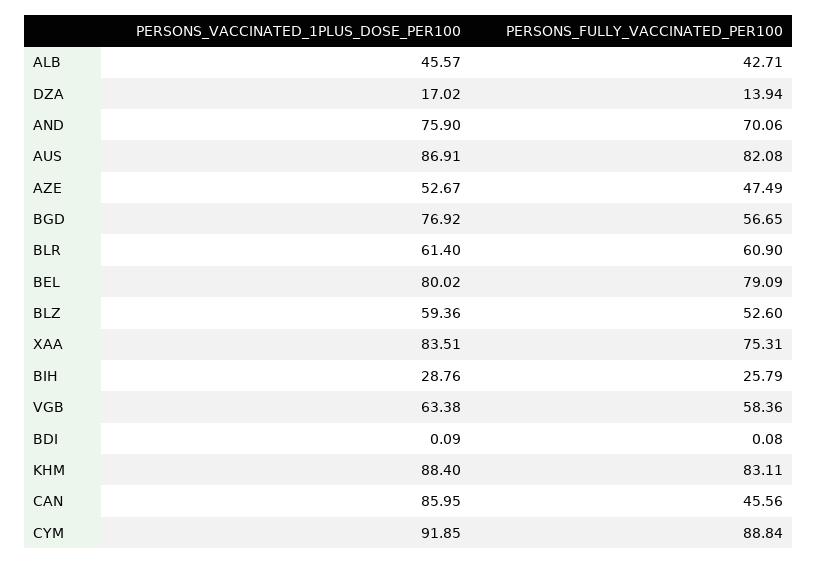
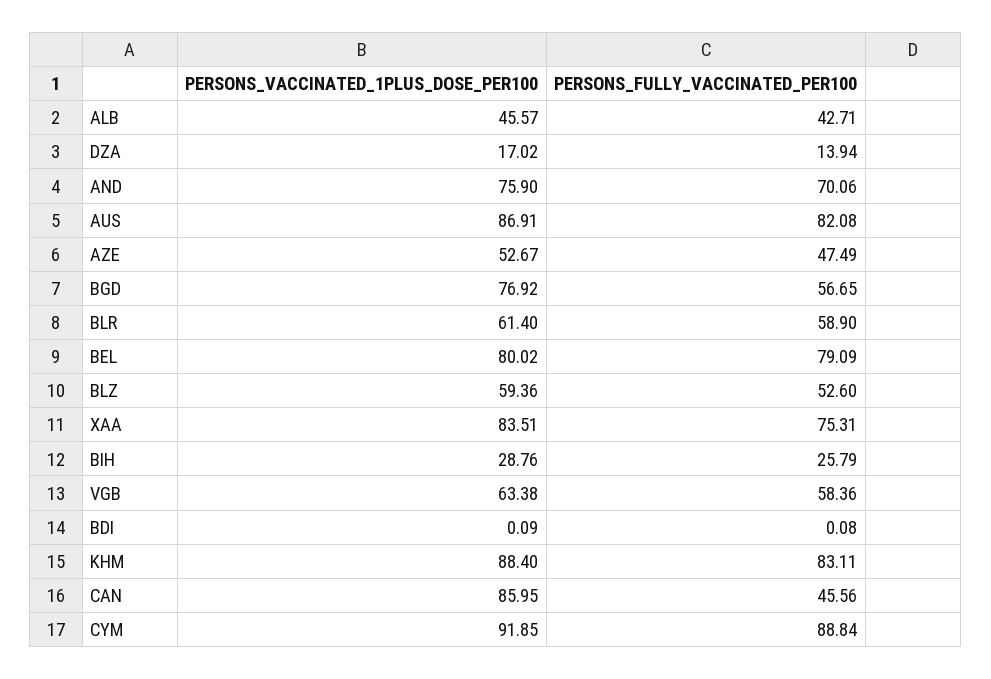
  {
    "PERSONS_VACCINATED_1PLUS_DOSE_PER100": {
      "ALB": 45.57,
      "DZA": 17.02,
      "AND": 75.9,
      "AUS": 86.91,
      "AZE": 52.67,
      "BGD": 76.92,
      "BLR": 61.4,
      "BEL": 80.02,
      "BLZ": 59.36,
      "XAA": 83.51,
      "BIH": 28.76,
      "VGB": 63.38,
      "BDI": 0.09,
      "KHM": 88.4,
      "CAN": 85.95,
      "CYM": 91.85
    },
    "PERSONS_FULLY_VACCINATED_PER100": {
      "ALB": 42.71,
      "DZA": 13.94,
      "AND": 70.06,
      "AUS": 82.08,
      "AZE": 47.49,
      "BGD": 56.65,
-     "BLR": 60.9,
+     "BLR": 58.9,
      "BEL": 79.09,
      "BLZ": 52.6,
      "XAA": 75.31,
      "BIH": 25.79,
      "VGB": 58.36,
      "BDI": 0.08,
      "KHM": 83.11,
      "CAN": 45.56,
      "CYM": 88.84
    }
  }

